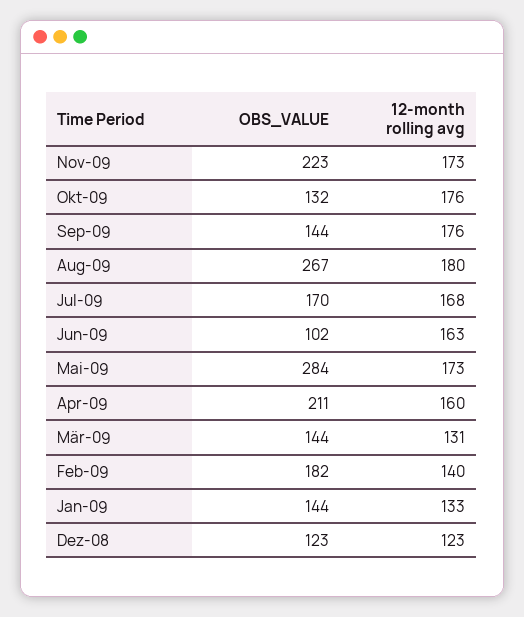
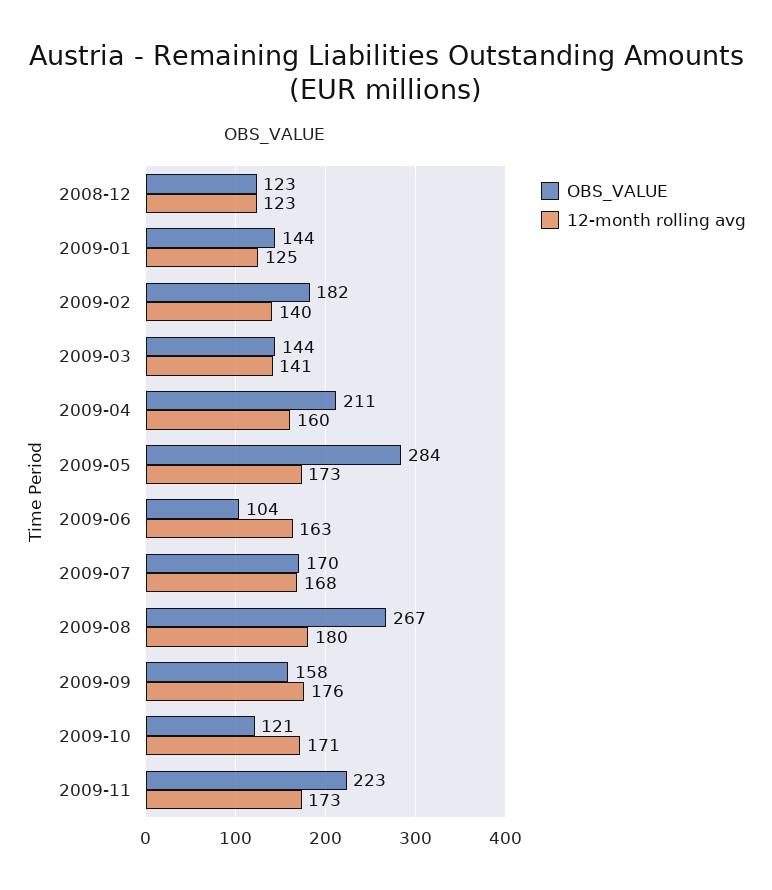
  {
    "OBS_VALUE": {
      "Nov-09": 223,
-     "Okt-09": 132,
+     "Okt-09": 121,
-     "Sep-09": 144,
+     "Sep-09": 158,
      "Aug-09": 267,
      "Jul-09": 170,
-     "Jun-09": 102,
+     "Jun-09": 104,
      "Mai-09": 284,
      "Apr-09": 211,
      "Mär-09": 144,
      "Feb-09": 182,
      "Jan-09": 144,
      "Dez-08": 123
    },
    "12-month rolling avg": {
      "Nov-09": 173,
-     "Okt-09": 176,
+     "Okt-09": 171,
      "Sep-09": 176,
      "Aug-09": 180,
      "Jul-09": 168,
      "Jun-09": 163,
      "Mai-09": 173,
      "Apr-09": 160,
-     "Mär-09": 131,
+     "Mär-09": 141,
      "Feb-09": 140,
-     "Jan-09": 133,
+     "Jan-09": 125,
      "Dez-08": 123
    }
  }

